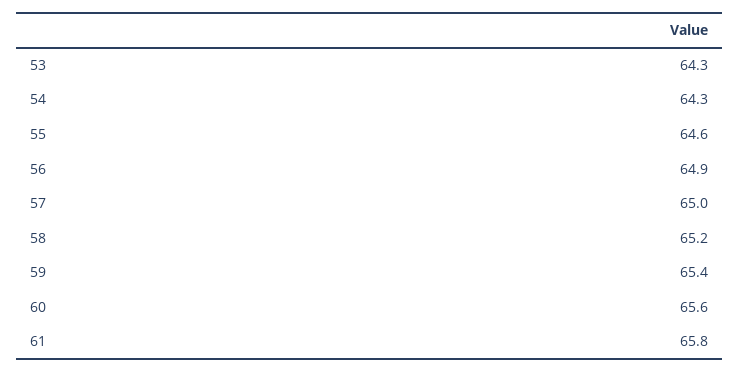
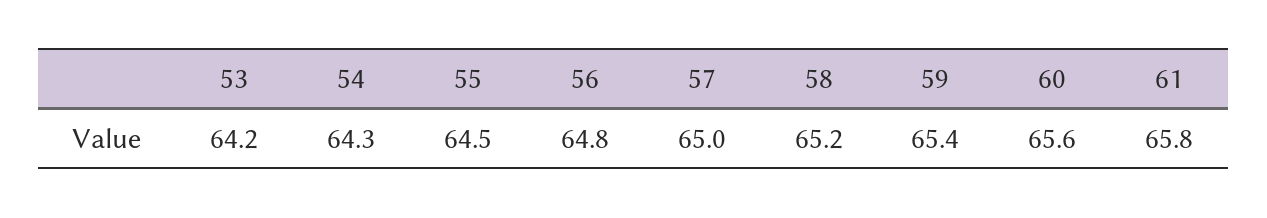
  {
-   "53": 64.3,
+   "53": 64.2,
    "54": 64.3,
-   "55": 64.6,
+   "55": 64.5,
-   "56": 64.9,
+   "56": 64.8,
    "57": 65,
    "58": 65.2,
    "59": 65.4,
    "60": 65.6,
    "61": 65.8
  }

